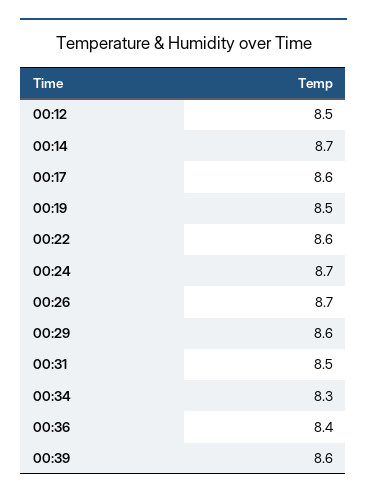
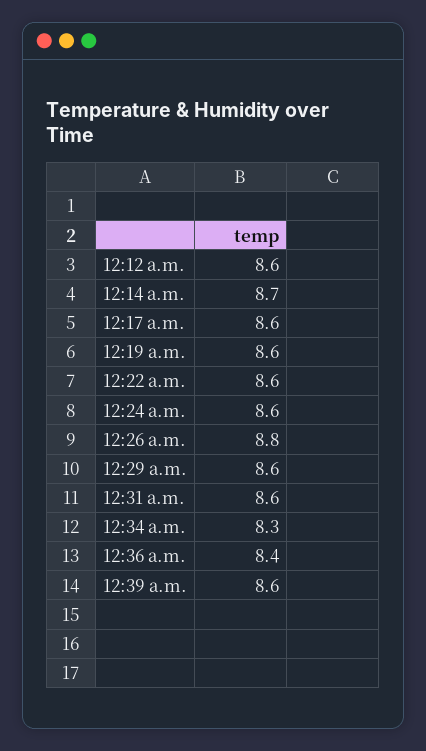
  {
-   "00:12": 8.5,
+   "00:12": 8.6,
    "00:14": 8.7,
    "00:17": 8.6,
-   "00:19": 8.5,
+   "00:19": 8.6,
    "00:22": 8.6,
-   "00:24": 8.7,
+   "00:24": 8.6,
-   "00:26": 8.7,
+   "00:26": 8.8,
    "00:29": 8.6,
-   "00:31": 8.5,
+   "00:31": 8.6,
    "00:34": 8.3,
    "00:36": 8.4,
    "00:39": 8.6
  }

